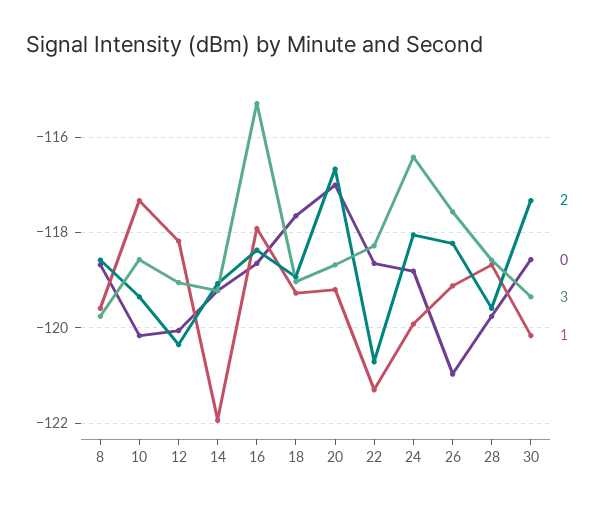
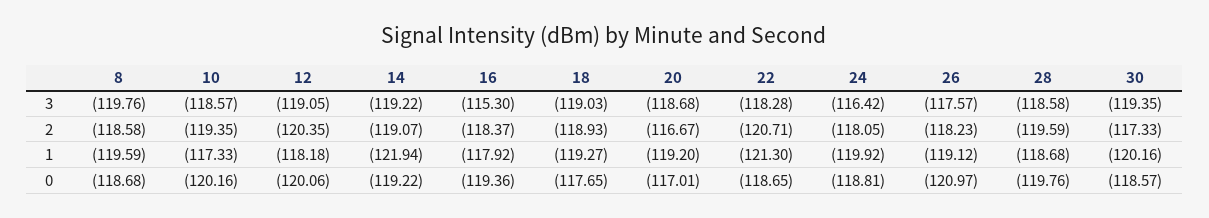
  {
    "2": {
      "8": -118.58,
      "10": -119.35,
      "12": -120.35,
      "14": -119.07,
      "16": -118.37,
      "18": -118.93,
      "20": -116.67,
      "22": -120.71,
      "24": -118.05,
      "26": -118.23,
      "28": -119.59,
      "30": -117.33
    },
    "0": {
      "8": -118.68,
      "10": -120.16,
      "12": -120.06,
      "14": -119.22,
-     "16": -118.6,
+     "16": -119.36,
      "18": -117.65,
      "20": -117.01,
      "22": -118.65,
      "24": -118.81,
      "26": -120.97,
      "28": -119.76,
      "30": -118.57
    },
    "3": {
      "8": -119.76,
      "10": -118.57,
      "12": -119.05,
      "14": -119.22,
      "16": -115.3,
      "18": -119.03,
      "20": -118.68,
      "22": -118.28,
      "24": -116.42,
      "26": -117.57,
      "28": -118.58,
      "30": -119.35
    },
    "1": {
      "8": -119.59,
      "10": -117.33,
      "12": -118.18,
      "14": -121.94,
      "16": -117.92,
      "18": -119.27,
      "20": -119.2,
      "22": -121.3,
      "24": -119.92,
      "26": -119.12,
      "28": -118.68,
      "30": -120.16
    }
  }

